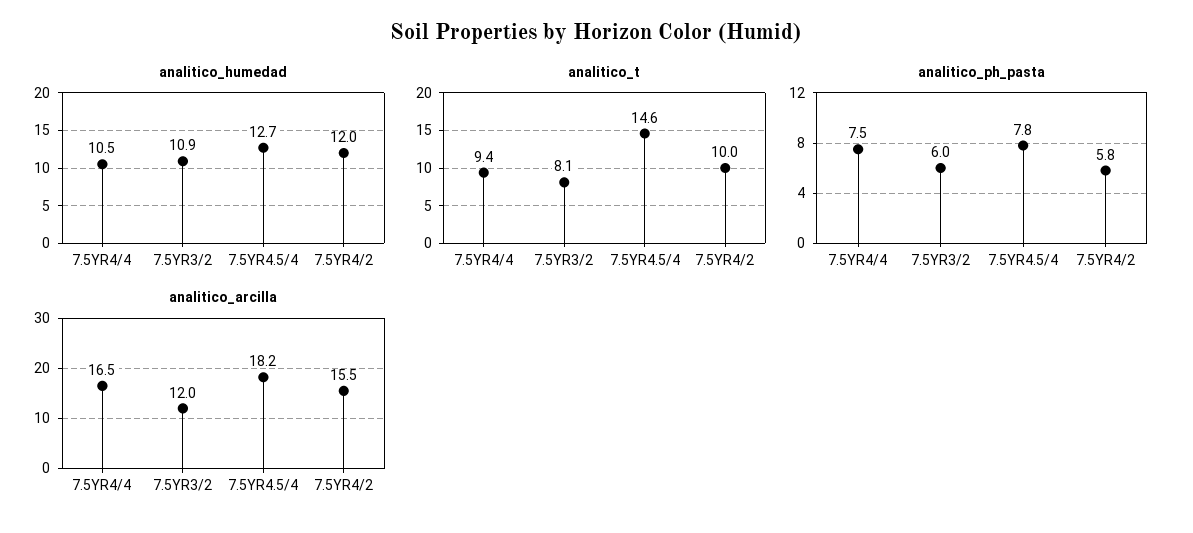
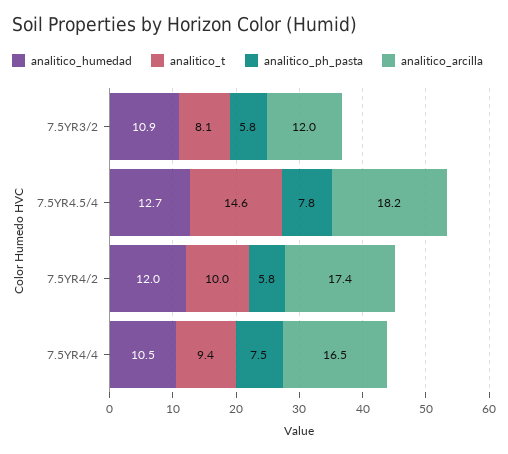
  {
    "analitico_humedad": {
      "7.5YR4/4": 10.5,
      "7.5YR3/2": 10.9,
      "7.5YR4.5/4": 12.7,
      "7.5YR4/2": 12
    },
    "analitico_t": {
      "7.5YR4/4": 9.4,
      "7.5YR3/2": 8.1,
      "7.5YR4.5/4": 14.6,
      "7.5YR4/2": 10
    },
    "analitico_ph_pasta": {
      "7.5YR4/4": 7.5,
-     "7.5YR3/2": 6,
+     "7.5YR3/2": 5.8,
      "7.5YR4.5/4": 7.8,
      "7.5YR4/2": 5.8
    },
    "analitico_arcilla": {
      "7.5YR4/4": 16.5,
      "7.5YR3/2": 12,
      "7.5YR4.5/4": 18.2,
-     "7.5YR4/2": 15.5
+     "7.5YR4/2": 17.4
    }
  }

